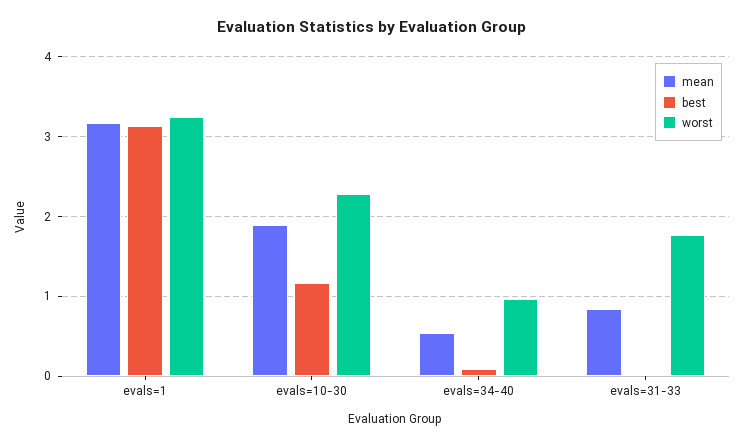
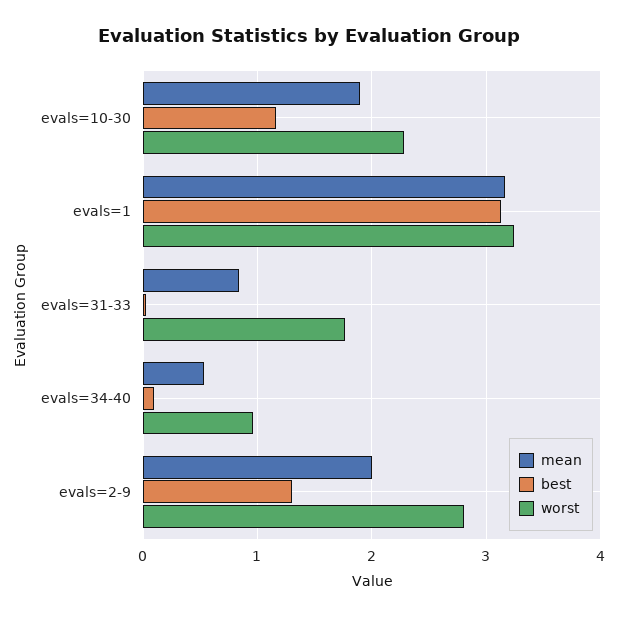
  {
    "mean": {
      "evals=1": 3.2,
      "evals=10-30": 1.9,
      "evals=34-40": 0.5,
-     "evals=31-33": 0.8
+     "evals=31-33": 0.8,
+     "evals=2-9": 2
    },
    "best": {
      "evals=1": 3.1,
      "evals=10-30": 1.2,
      "evals=34-40": 0.1,
-     "evals=31-33": 0
+     "evals=31-33": 0,
+     "evals=2-9": 1.3
    },
    "worst": {
      "evals=1": 3.2,
      "evals=10-30": 2.3,
      "evals=34-40": 1,
-     "evals=31-33": 1.8
+     "evals=31-33": 1.8,
+     "evals=2-9": 2.8
    }
  }

